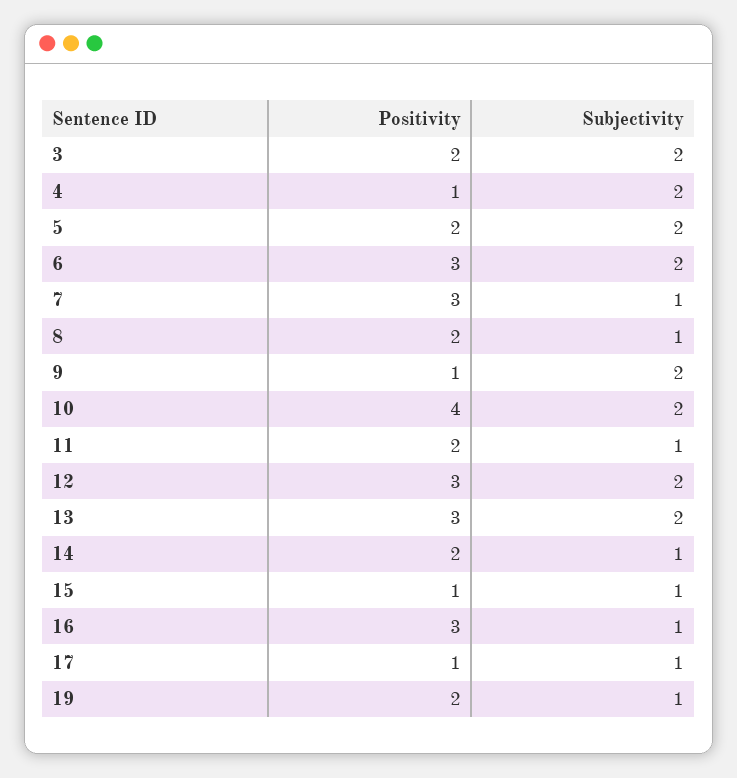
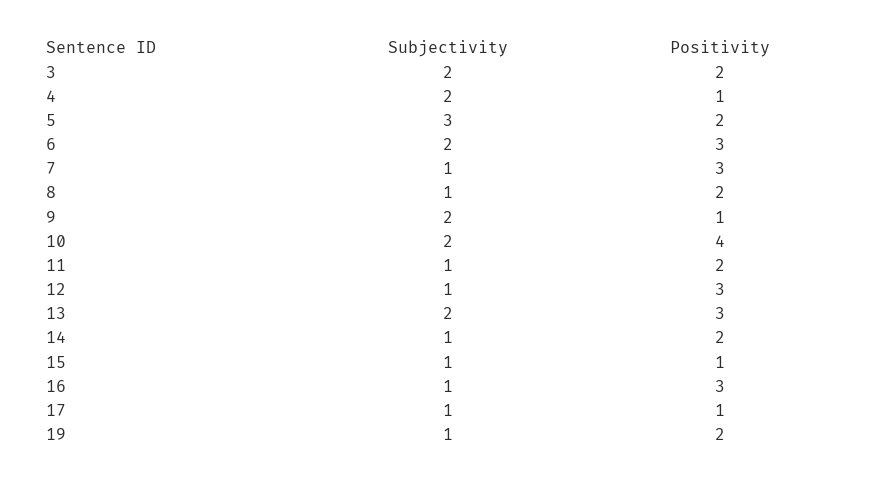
  {
    "Positivity": {
      "3": 2,
      "4": 1,
      "5": 2,
      "6": 3,
      "7": 3,
      "8": 2,
      "9": 1,
      "10": 4,
      "11": 2,
      "12": 3,
      "13": 3,
      "14": 2,
      "15": 1,
      "16": 3,
      "17": 1,
      "19": 2
    },
    "Subjectivity": {
      "3": 2,
      "4": 2,
-     "5": 2,
+     "5": 3,
      "6": 2,
      "7": 1,
      "8": 1,
      "9": 2,
      "10": 2,
      "11": 1,
-     "12": 2,
+     "12": 1,
      "13": 2,
      "14": 1,
      "15": 1,
      "16": 1,
      "17": 1,
      "19": 1
    }
  }

